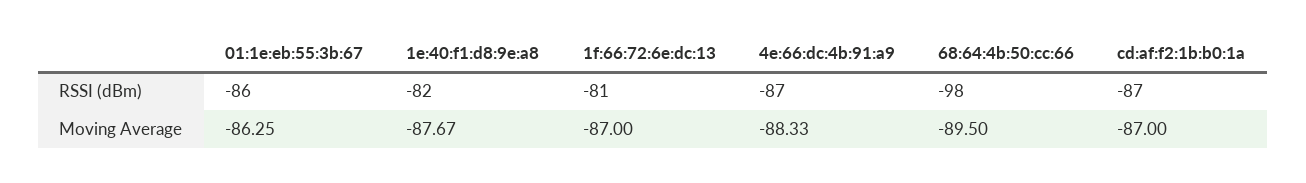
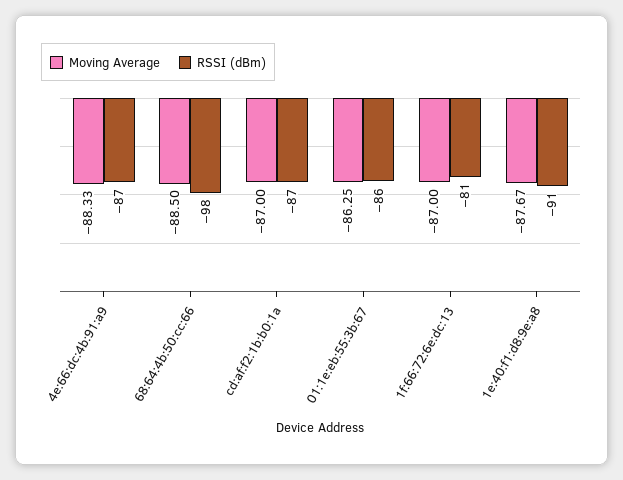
  {
    "RSSI (dBm)": {
      "01:1e:eb:55:3b:67": -86,
-     "1e:40:f1:d8:9e:a8": -82,
+     "1e:40:f1:d8:9e:a8": -91,
      "1f:66:72:6e:dc:13": -81,
      "4e:66:dc:4b:91:a9": -87,
      "68:64:4b:50:cc:66": -98,
      "cd:af:f2:1b:b0:1a": -87
    },
    "Moving Average": {
      "01:1e:eb:55:3b:67": -86.25,
      "1e:40:f1:d8:9e:a8": -87.67,
      "1f:66:72:6e:dc:13": -87,
      "4e:66:dc:4b:91:a9": -88.33,
-     "68:64:4b:50:cc:66": -89.5,
+     "68:64:4b:50:cc:66": -88.5,
      "cd:af:f2:1b:b0:1a": -87
    }
  }

